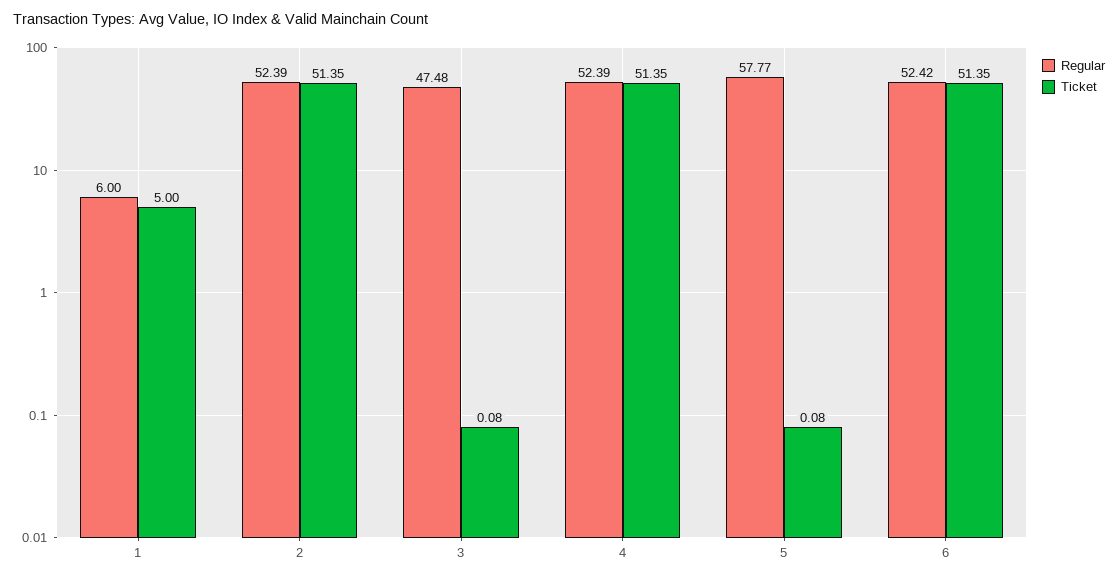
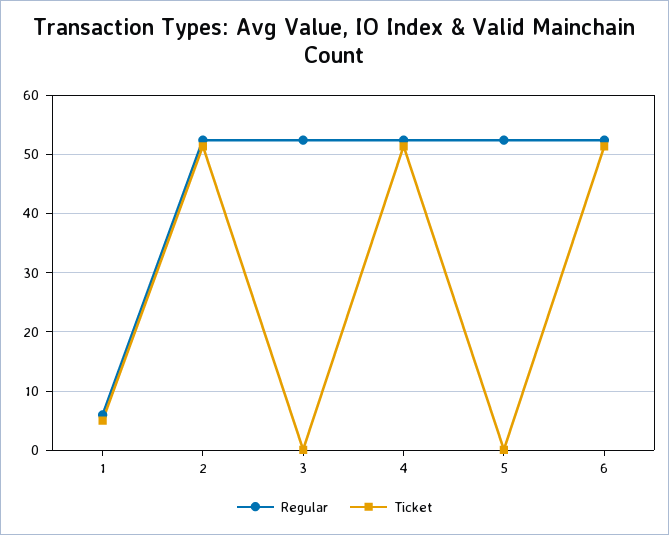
  {
    "Regular": {
      "1": 6,
      "2": 52.39,
-     "3": 47.48,
+     "3": 52,
      "4": 52.39,
-     "5": 57.77,
+     "5": 52,
      "6": 52.42
    },
    "Ticket": {
      "1": 5,
      "2": 51.35,
      "3": 0.08,
      "4": 51.35,
      "5": 0.08,
      "6": 51.35
    }
  }

